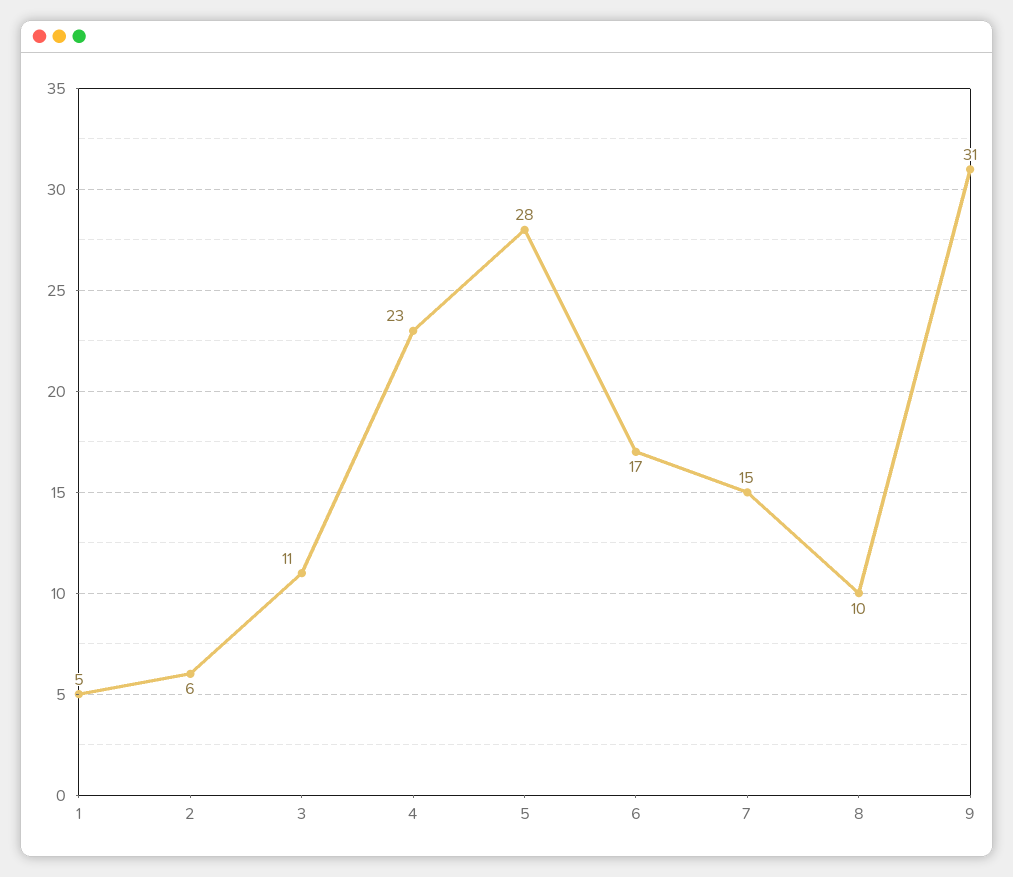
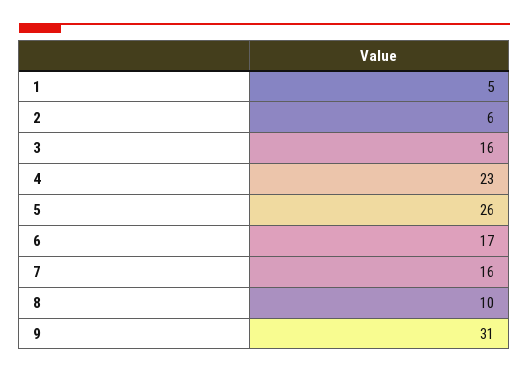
  {
    "1": 5,
    "2": 6,
-   "3": 11,
+   "3": 16,
    "4": 23,
-   "5": 28,
+   "5": 26,
    "6": 17,
-   "7": 15,
+   "7": 16,
    "8": 10,
    "9": 31
  }

